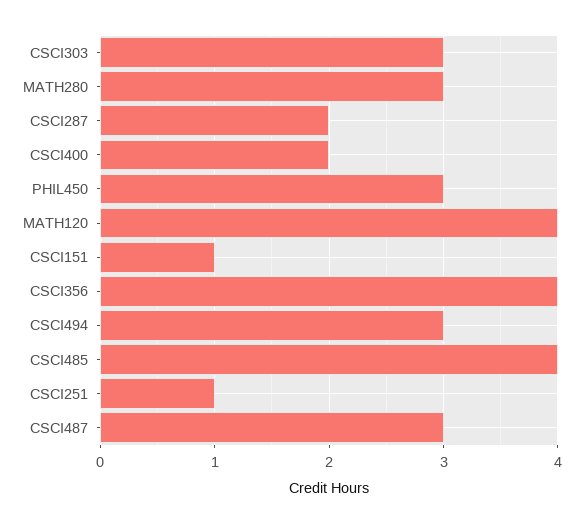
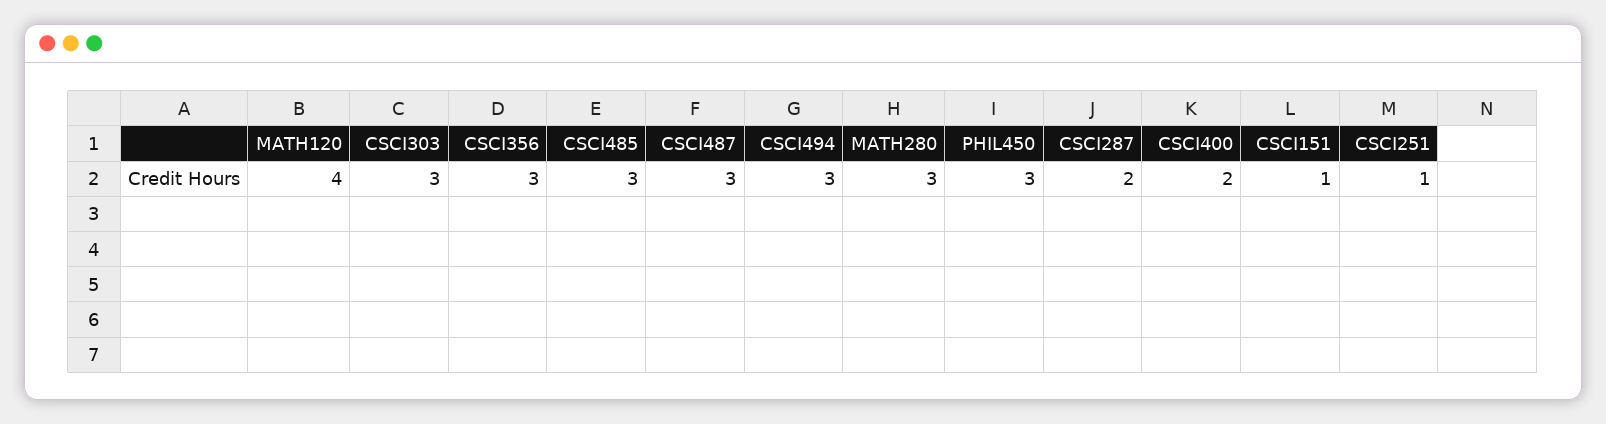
  {
    "CSCI303": 3,
    "MATH280": 3,
    "CSCI287": 2,
    "CSCI400": 2,
    "PHIL450": 3,
    "MATH120": 4,
    "CSCI151": 1,
-   "CSCI356": 4,
+   "CSCI356": 3,
    "CSCI494": 3,
-   "CSCI485": 4,
+   "CSCI485": 3,
    "CSCI251": 1,
    "CSCI487": 3
  }

